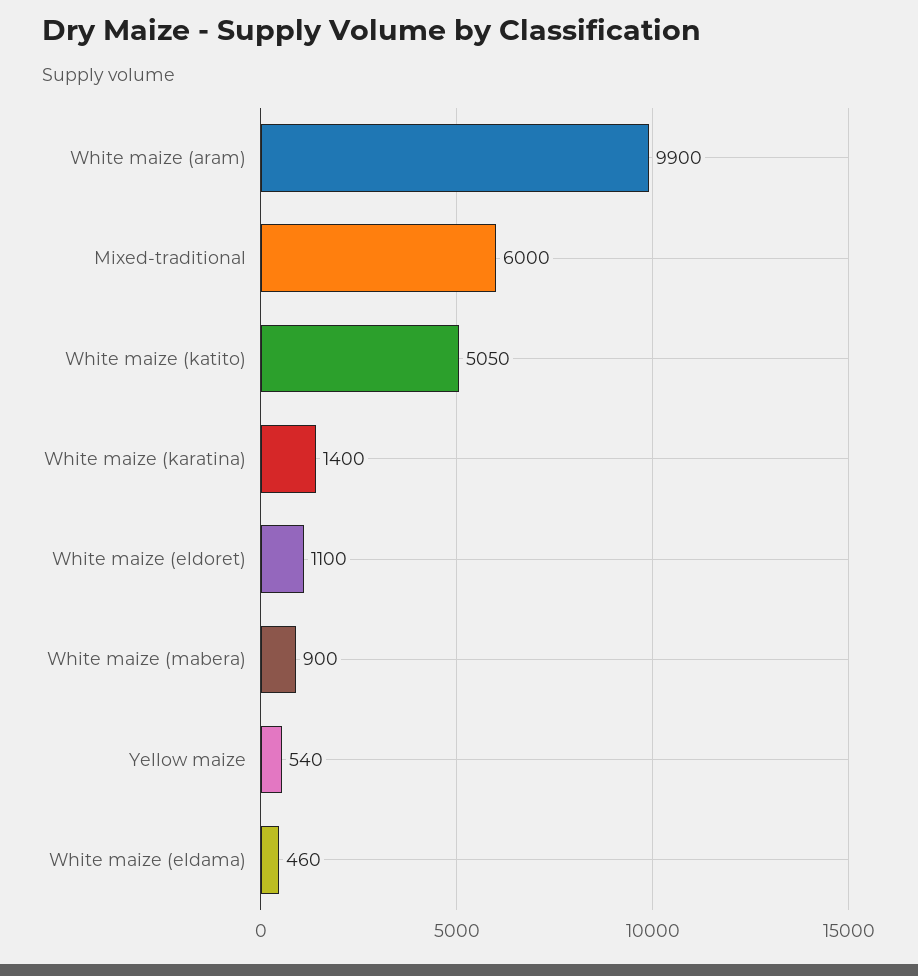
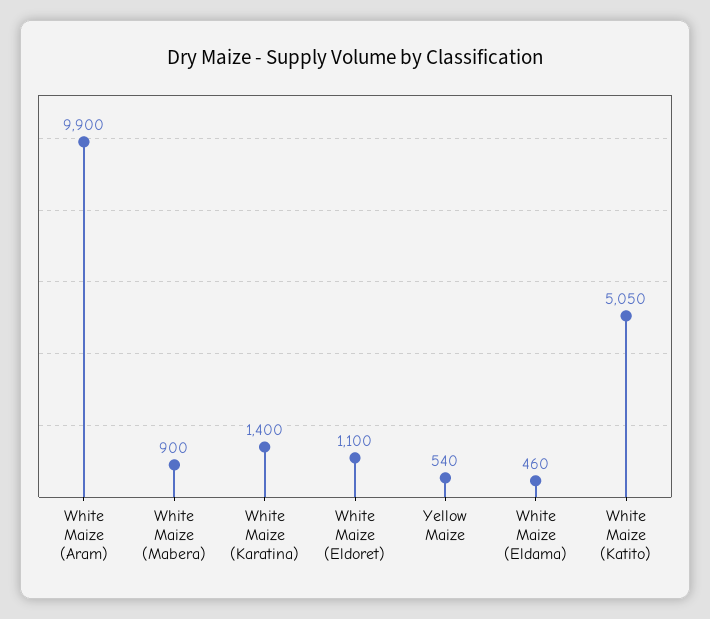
  {
    "White maize (aram)": 9900,
-   "Mixed-traditional": 6000,
    "White maize (katito)": 5050,
    "White maize (karatina)": 1400,
    "White maize (eldoret)": 1100,
    "White maize (mabera)": 900,
    "Yellow maize": 540,
    "White maize (eldama)": 460
  }

